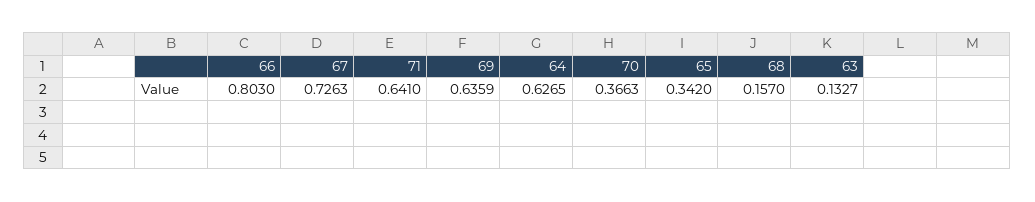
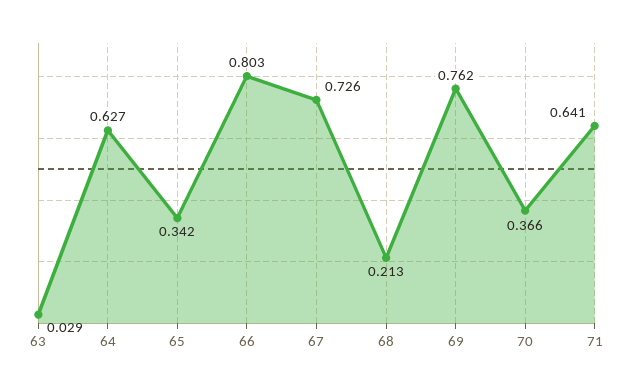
  {
    "66": 0.803,
    "67": 0.7263,
    "71": 0.641,
-   "69": 0.6359,
+   "69": 0.762,
    "64": 0.6265,
    "70": 0.3663,
    "65": 0.342,
-   "68": 0.157,
+   "68": 0.213,
-   "63": 0.1327
+   "63": 0.029
  }

